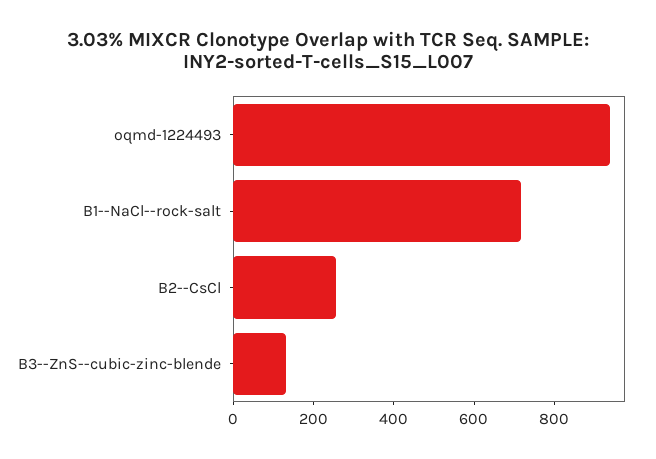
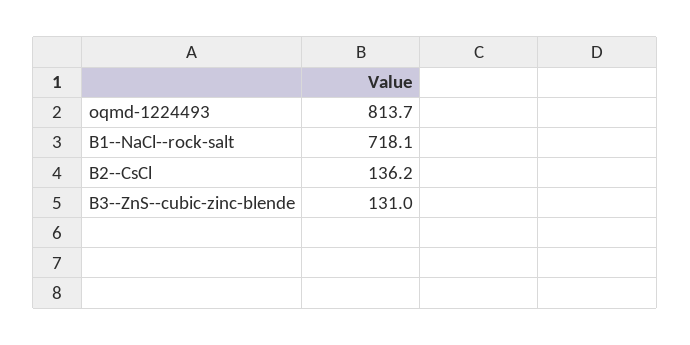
  {
-   "oqmd-1224493": 950,
+   "oqmd-1224493": 813.7,
    "B1--NaCl--rock-salt": 718.1,
-   "B2--CsCl": 250,
+   "B2--CsCl": 136.2,
    "B3--ZnS--cubic-zinc-blende": 131
  }

